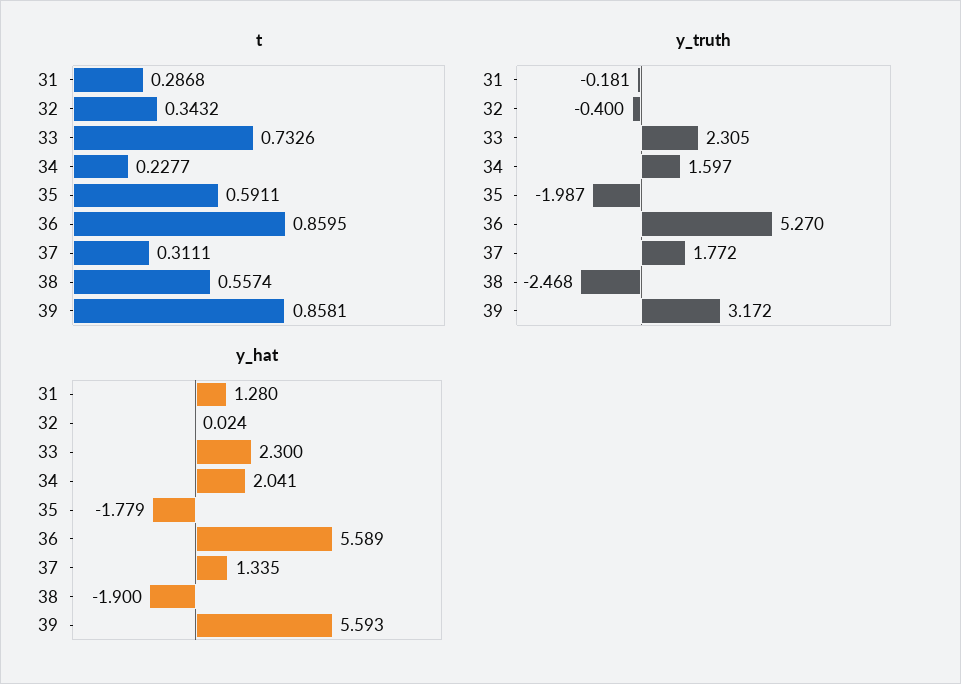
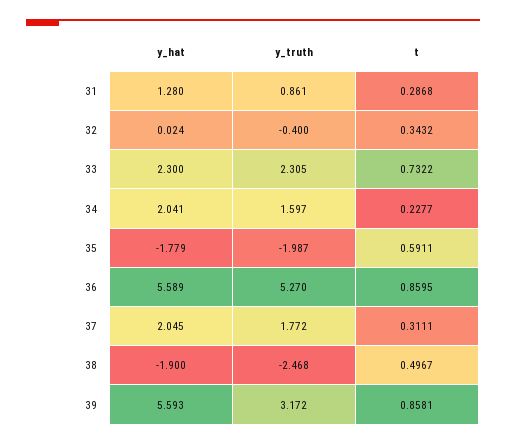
  {
    "t": {
      "31": 0.2868,
      "32": 0.3432,
-     "33": 0.7326,
+     "33": 0.7322,
      "34": 0.2277,
      "35": 0.5911,
      "36": 0.8595,
      "37": 0.3111,
-     "38": 0.5574,
+     "38": 0.4967,
      "39": 0.8581
    },
    "y_truth": {
-     "31": -0.181,
+     "31": 0.861,
      "32": -0.4,
      "33": 2.305,
      "34": 1.597,
      "35": -1.987,
      "36": 5.27,
      "37": 1.772,
      "38": -2.468,
      "39": 3.172
    },
    "y_hat": {
      "31": 1.28,
      "32": 0.024,
      "33": 2.3,
      "34": 2.041,
      "35": -1.779,
      "36": 5.589,
-     "37": 1.335,
+     "37": 2.045,
      "38": -1.9,
      "39": 5.593
    }
  }

